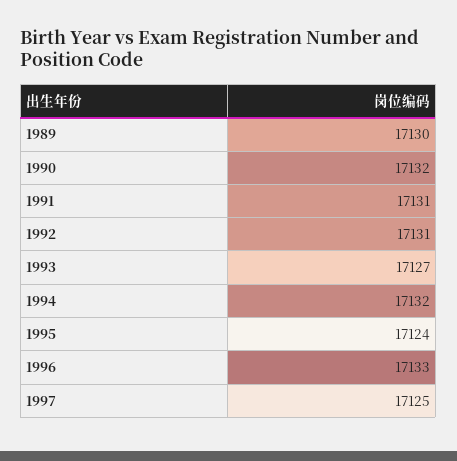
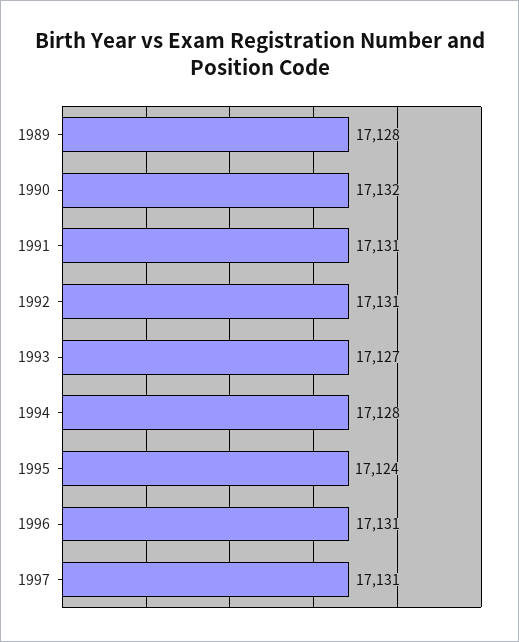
  {
-   "1989": 17130,
+   "1989": 17128,
    "1990": 17132,
    "1991": 17131,
    "1992": 17131,
    "1993": 17127,
-   "1994": 17132,
+   "1994": 17128,
    "1995": 17124,
-   "1996": 17133,
+   "1996": 17131,
-   "1997": 17125
+   "1997": 17131
  }

